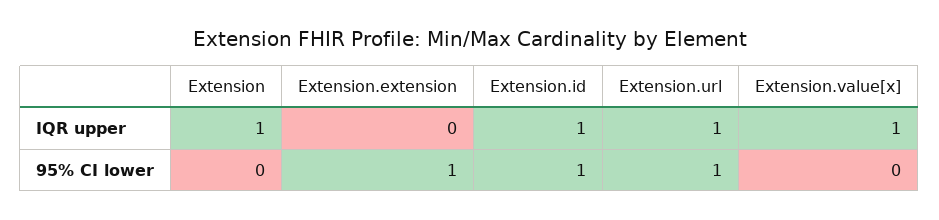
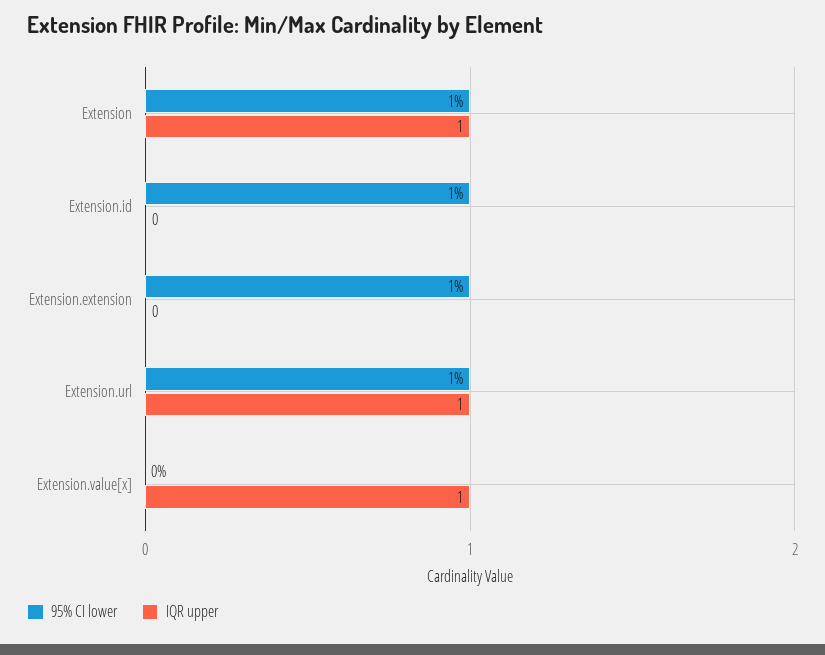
  {
    "IQR upper": {
      "Extension": 1,
      "Extension.extension": 0,
-     "Extension.id": 1,
+     "Extension.id": 0,
      "Extension.url": 1,
      "Extension.value[x]": 1
    },
    "95% CI lower": {
-     "Extension": 0,
+     "Extension": 1,
      "Extension.extension": 1,
      "Extension.id": 1,
      "Extension.url": 1,
      "Extension.value[x]": 0
    }
  }

